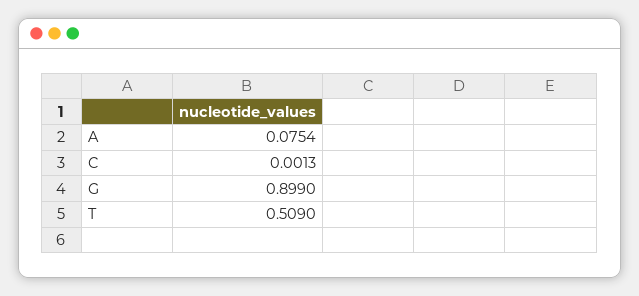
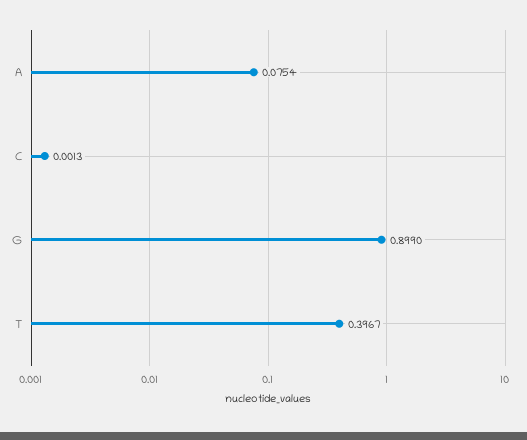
  {
    "A": 0.0754,
    "C": 0.0013,
    "G": 0.899,
-   "T": 0.509
+   "T": 0.3967
  }

